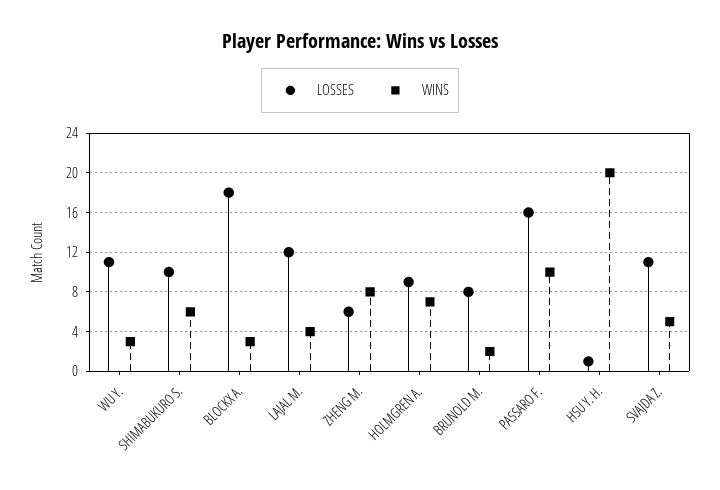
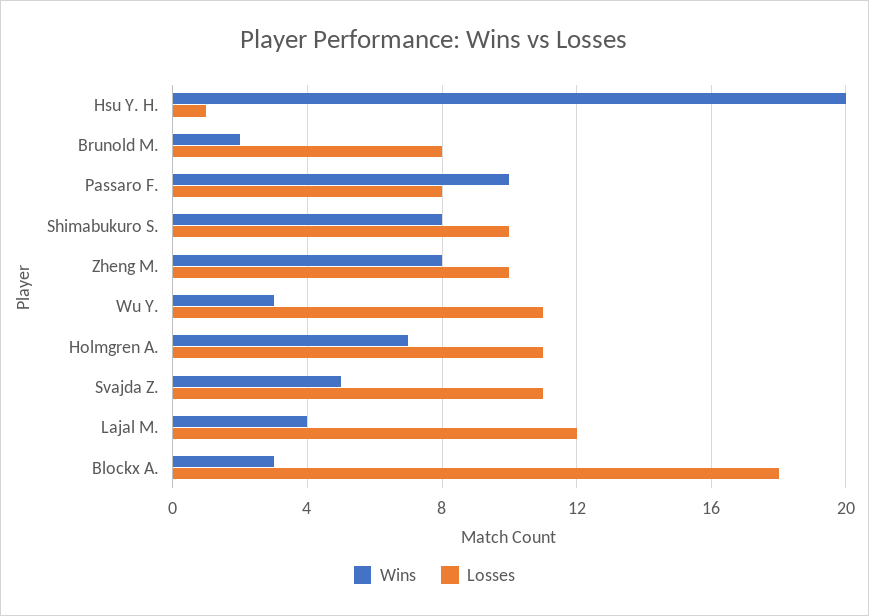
  {
    "LOSSES": {
      "WU Y.": 11,
      "SHIMABUKURO S.": 10,
      "BLOCKX A.": 18,
      "LAJAL M.": 12,
-     "ZHENG M.": 6,
+     "ZHENG M.": 10,
-     "HOLMGREN A.": 9,
+     "HOLMGREN A.": 11,
      "BRUNOLD M.": 8,
-     "PASSARO F.": 16,
+     "PASSARO F.": 8,
      "HSU Y. H.": 1,
      "SVAJDA Z.": 11
    },
    "WINS": {
      "WU Y.": 3,
-     "SHIMABUKURO S.": 6,
+     "SHIMABUKURO S.": 8,
      "BLOCKX A.": 3,
      "LAJAL M.": 4,
      "ZHENG M.": 8,
      "HOLMGREN A.": 7,
      "BRUNOLD M.": 2,
      "PASSARO F.": 10,
      "HSU Y. H.": 20,
      "SVAJDA Z.": 5
    }
  }

